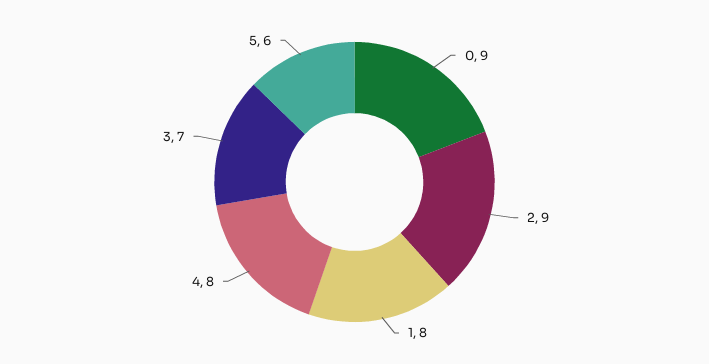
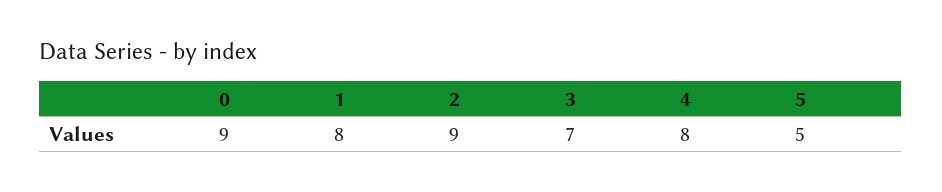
  {
    "0": 9,
    "2": 9,
    "1": 8,
    "4": 8,
    "3": 7,
-   "5": 6
+   "5": 5
  }

